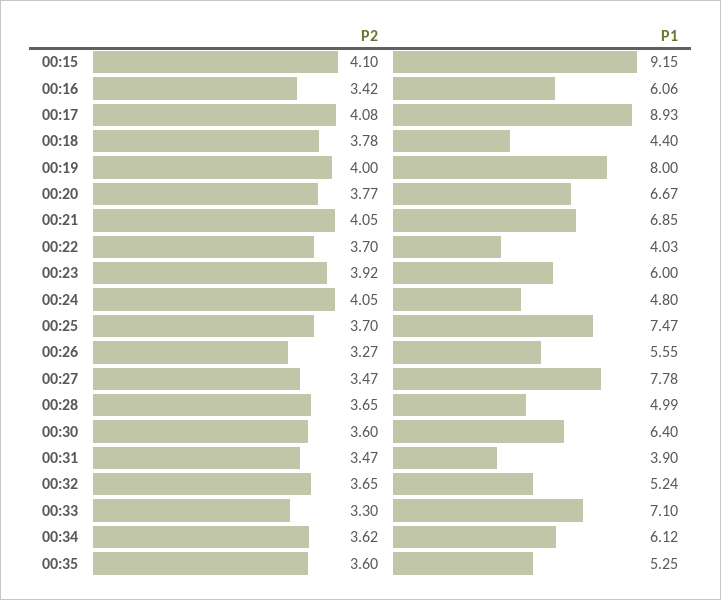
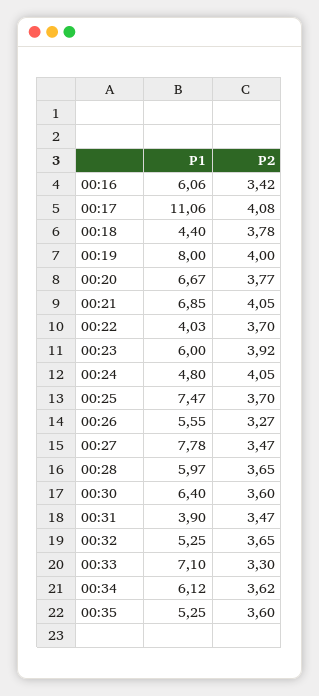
  {
    "P2": {
-     "00:15": 4.1,
      "00:16": 3.42,
      "00:17": 4.08,
      "00:18": 3.78,
      "00:19": 4,
      "00:20": 3.77,
      "00:21": 4.05,
      "00:22": 3.7,
      "00:23": 3.92,
      "00:24": 4.05,
      "00:25": 3.7,
      "00:26": 3.27,
      "00:27": 3.47,
      "00:28": 3.65,
      "00:30": 3.6,
      "00:31": 3.47,
      "00:32": 3.65,
      "00:33": 3.3,
      "00:34": 3.62,
      "00:35": 3.6
    },
    "P1": {
-     "00:15": 9.15,
      "00:16": 6.06,
-     "00:17": 8.93,
+     "00:17": 11.06,
      "00:18": 4.4,
      "00:19": 8,
      "00:20": 6.67,
      "00:21": 6.85,
      "00:22": 4.03,
      "00:23": 6,
      "00:24": 4.8,
      "00:25": 7.47,
      "00:26": 5.55,
      "00:27": 7.78,
-     "00:28": 4.99,
+     "00:28": 5.97,
      "00:30": 6.4,
      "00:31": 3.9,
-     "00:32": 5.24,
+     "00:32": 5.25,
      "00:33": 7.1,
      "00:34": 6.12,
      "00:35": 5.25
    }
  }

